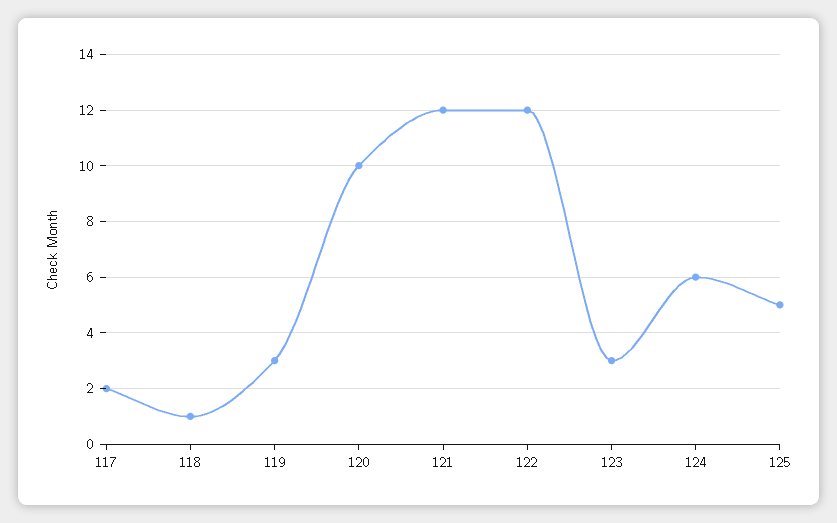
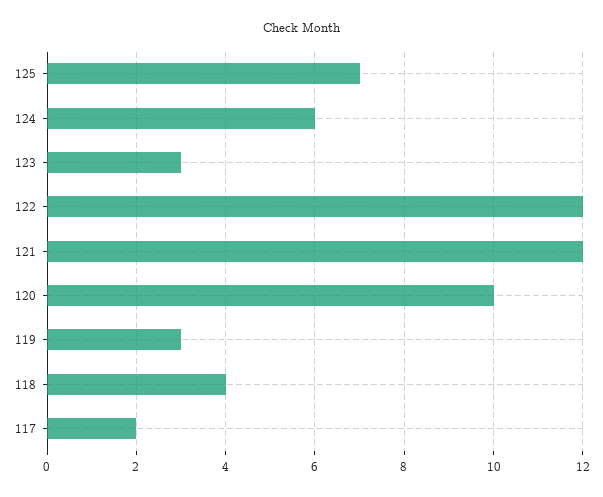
  {
    "117": 2,
-   "118": 1,
+   "118": 4,
    "119": 3,
    "120": 10,
    "121": 12,
    "122": 12,
    "123": 3,
    "124": 6,
-   "125": 5
+   "125": 7
  }

